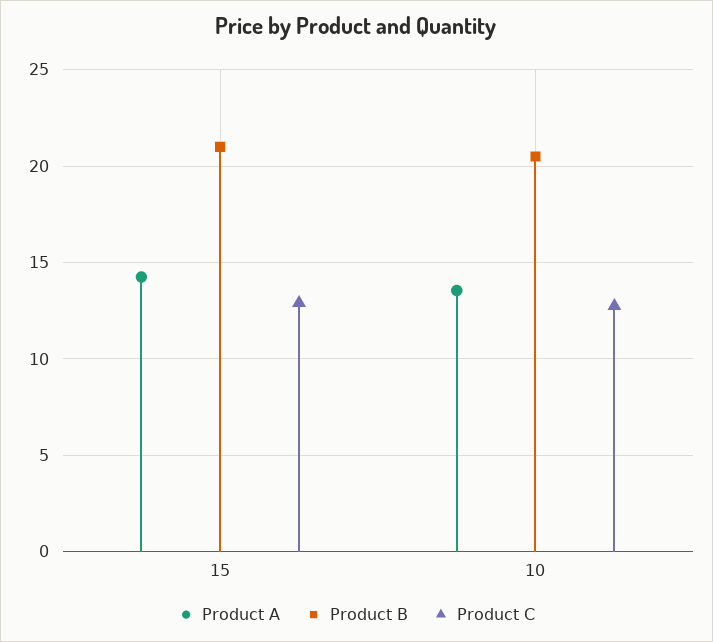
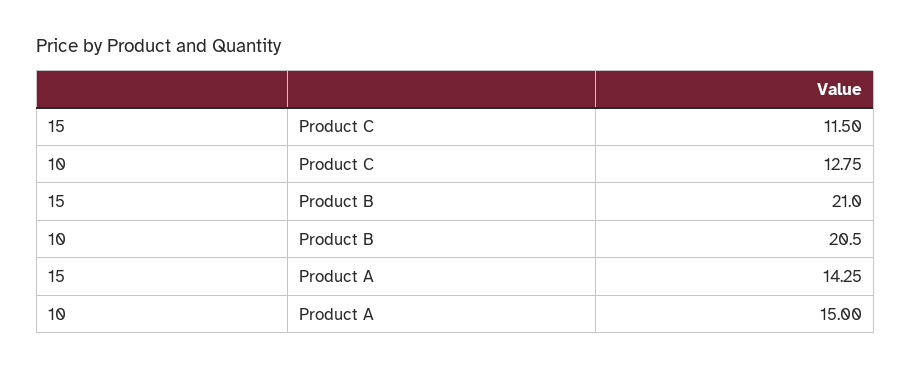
  {
    "Product A": {
      "15": 14.25,
-     "10": 13.5
+     "10": 15
    },
    "Product B": {
      "15": 21,
      "10": 20.5
    },
    "Product C": {
-     "15": 13,
+     "15": 11.5,
      "10": 12.75
    }
  }

